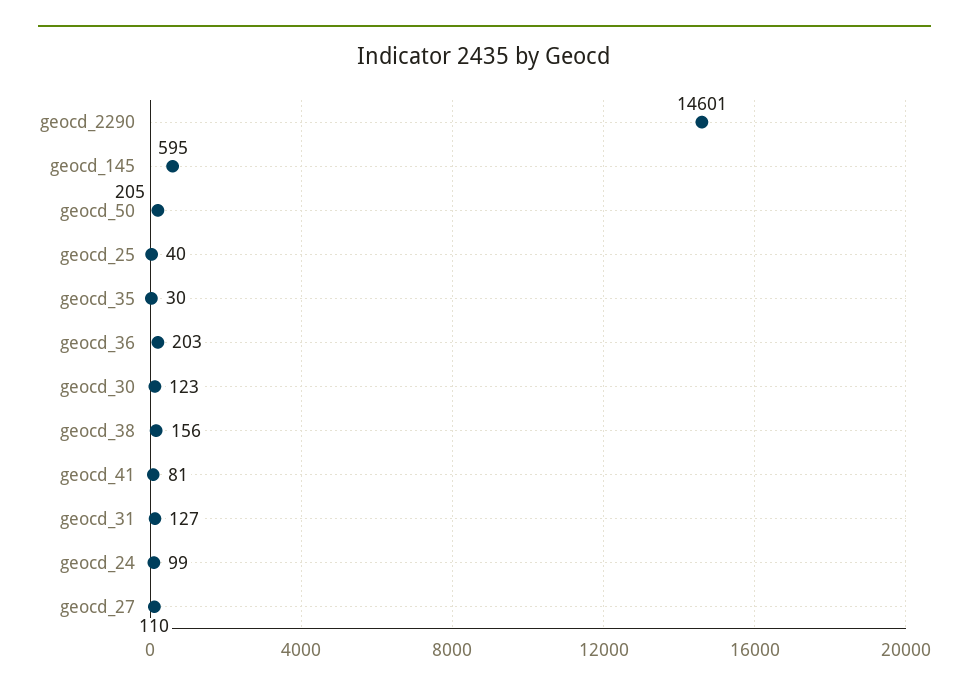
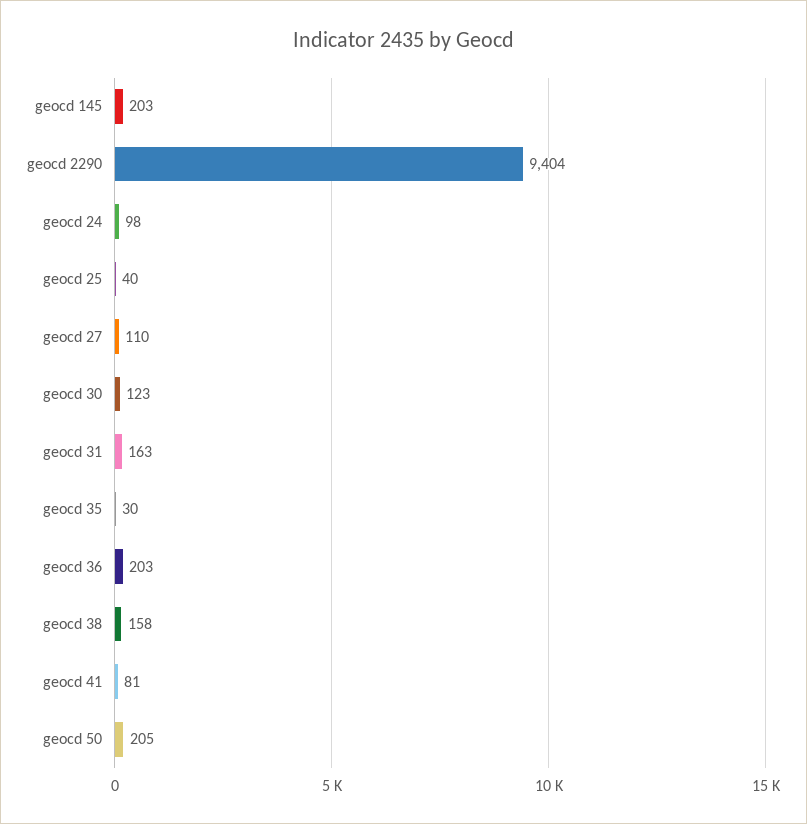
  {
-   "geocd_2290": 14601,
+   "geocd_2290": 9404,
-   "geocd_145": 595,
+   "geocd_145": 203,
    "geocd_50": 205,
    "geocd_25": 40,
    "geocd_35": 30,
    "geocd_36": 203,
    "geocd_30": 123,
-   "geocd_38": 156,
+   "geocd_38": 158,
    "geocd_41": 81,
-   "geocd_31": 127,
+   "geocd_31": 163,
-   "geocd_24": 99,
+   "geocd_24": 98,
    "geocd_27": 110
  }

